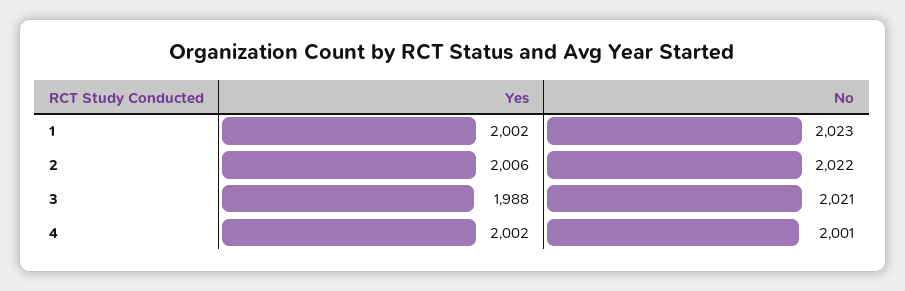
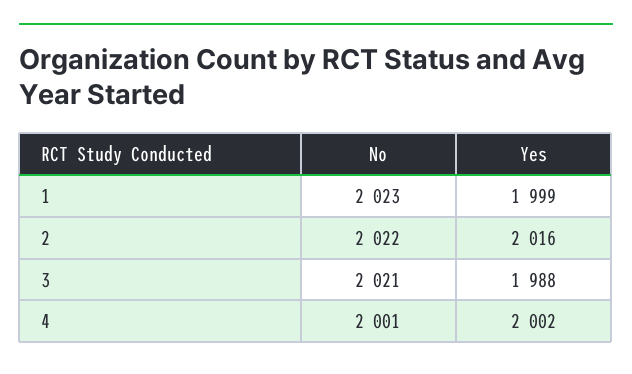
  {
    "Yes": {
-     "1": 2002,
+     "1": 1999,
-     "2": 2006,
+     "2": 2016,
      "3": 1988,
      "4": 2002
    },
    "No": {
      "1": 2023,
      "2": 2022,
      "3": 2021,
      "4": 2001
    }
  }

